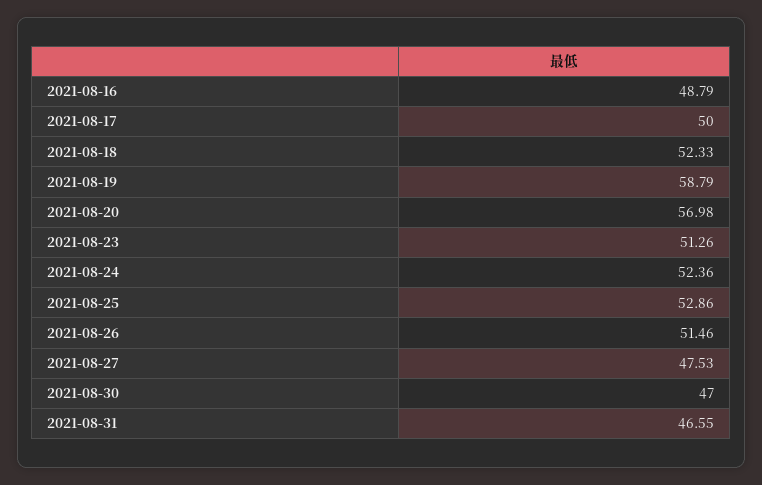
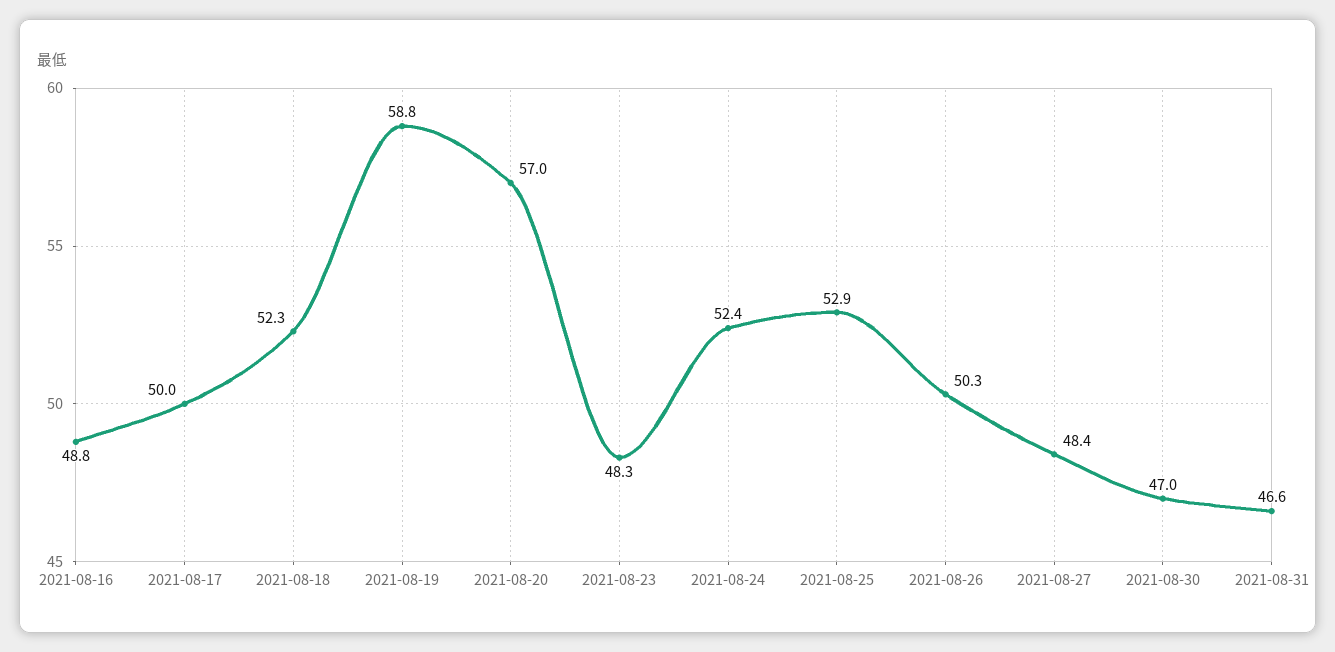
  {
    "2021-08-16": 48.79,
    "2021-08-17": 50,
    "2021-08-18": 52.33,
    "2021-08-19": 58.79,
    "2021-08-20": 56.98,
-   "2021-08-23": 51.26,
+   "2021-08-23": 48.3,
    "2021-08-24": 52.36,
    "2021-08-25": 52.86,
-   "2021-08-26": 51.46,
+   "2021-08-26": 50.3,
-   "2021-08-27": 47.53,
+   "2021-08-27": 48.4,
    "2021-08-30": 47,
    "2021-08-31": 46.55
  }

